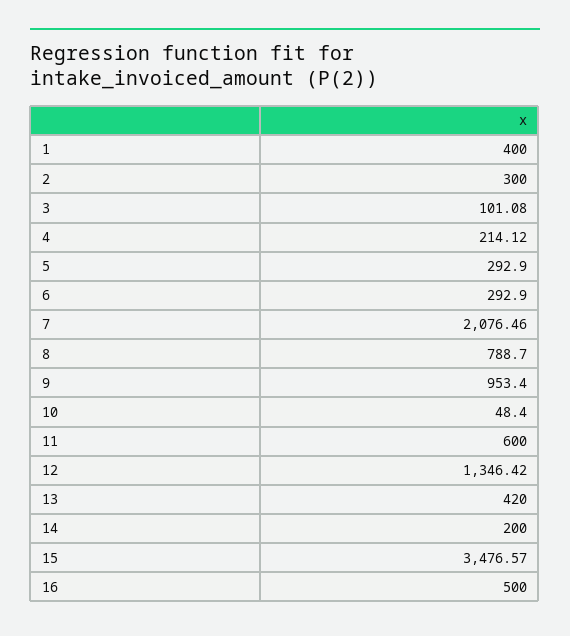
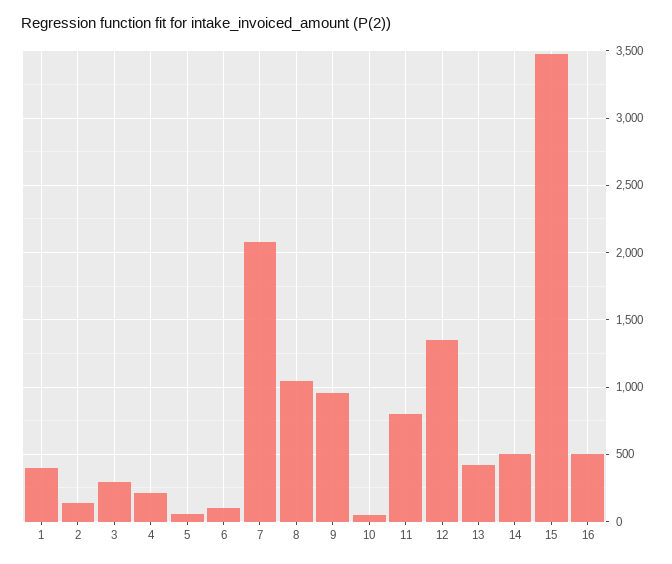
  {
    "1": 400,
-   "2": 300,
+   "2": 150,
-   "3": 101.08,
+   "3": 300,
    "4": 214.12,
-   "5": 292.9,
+   "5": 50,
-   "6": 292.9,
+   "6": 100,
    "7": 2076.46,
-   "8": 788.7,
+   "8": 1050,
    "9": 953.4,
    "10": 48.4,
-   "11": 600,
+   "11": 800,
    "12": 1346.42,
    "13": 420,
-   "14": 200,
+   "14": 500,
    "15": 3476.57,
    "16": 500
  }

